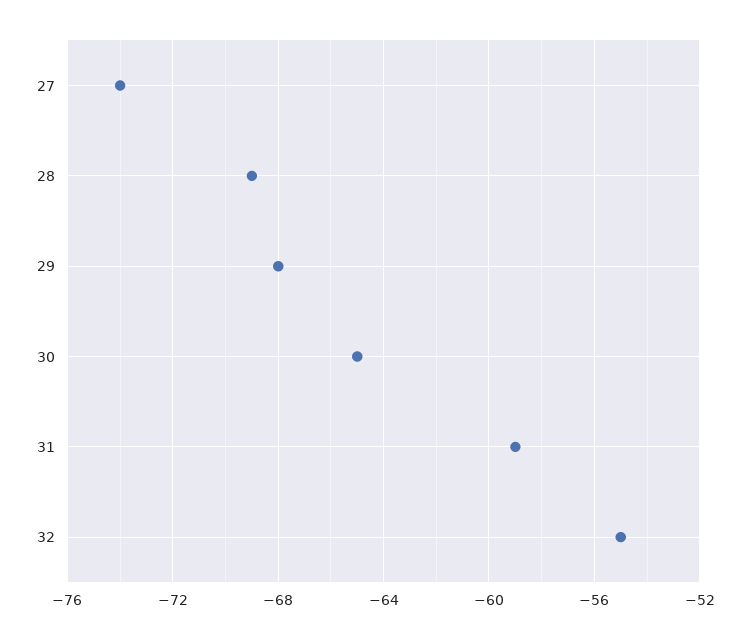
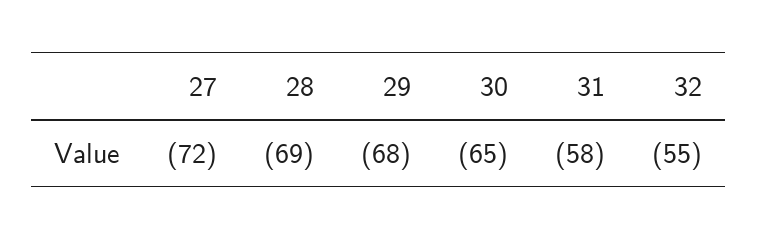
  {
-   "27": -74,
+   "27": -72,
    "28": -69,
    "29": -68,
    "30": -65,
-   "31": -59,
+   "31": -58,
    "32": -55
  }

